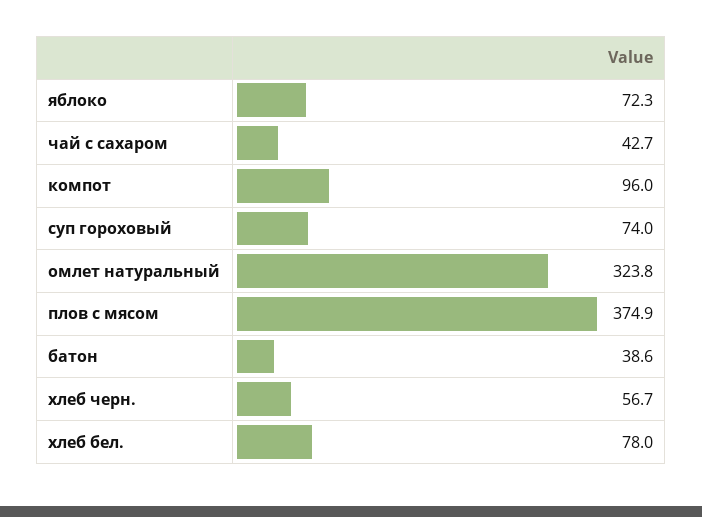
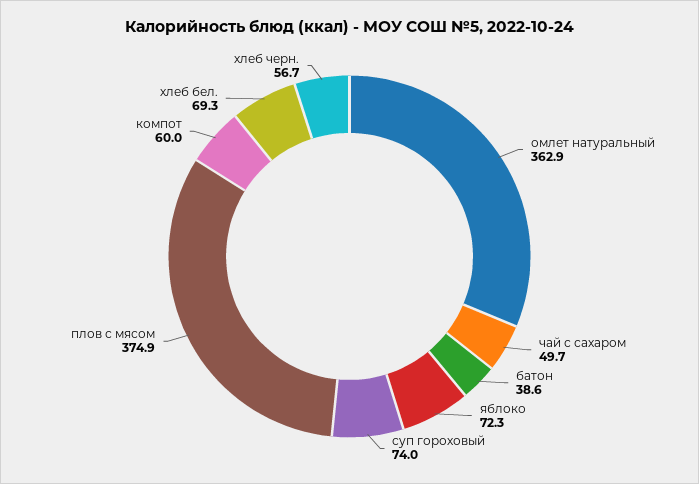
  {
    "яблоко": 72.3,
-   "чай с сахаром": 42.7,
+   "чай с сахаром": 49.7,
-   "компот": 96,
+   "компот": 60,
    "суп гороховый": 74,
-   "омлет натуральный": 323.8,
+   "омлет натуральный": 362.9,
    "плов с мясом": 374.9,
    "батон": 38.6,
    "хлеб черн.": 56.7,
-   "хлеб бел.": 78
+   "хлеб бел.": 69.3
  }

